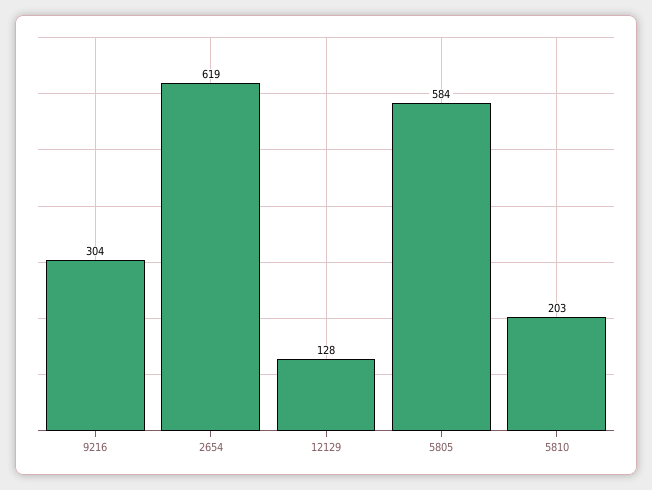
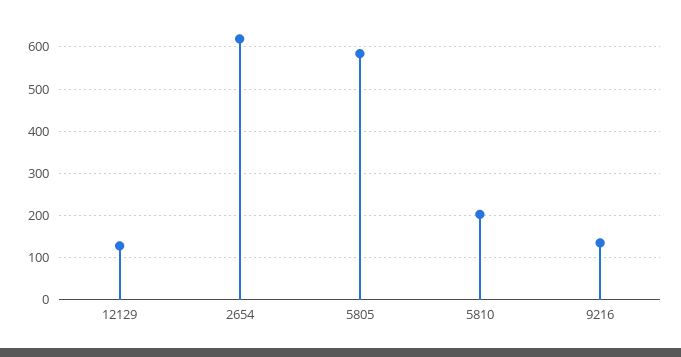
  {
-   "9216": 304,
+   "9216": 140,
    "2654": 619,
    "12129": 128,
    "5805": 584,
    "5810": 203
  }

